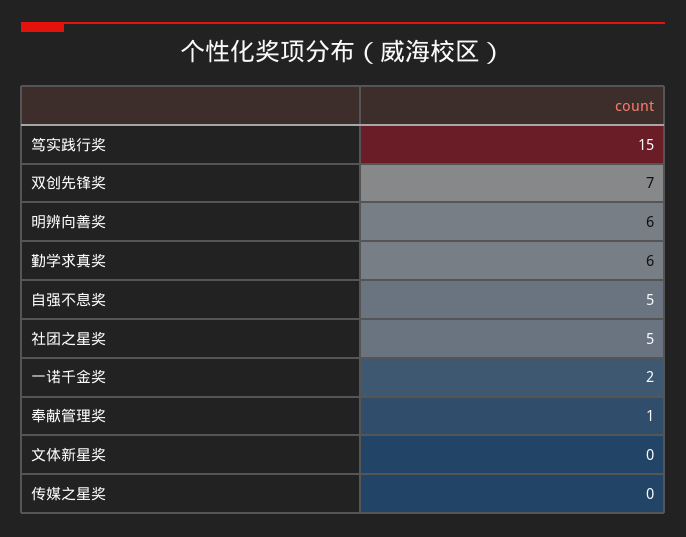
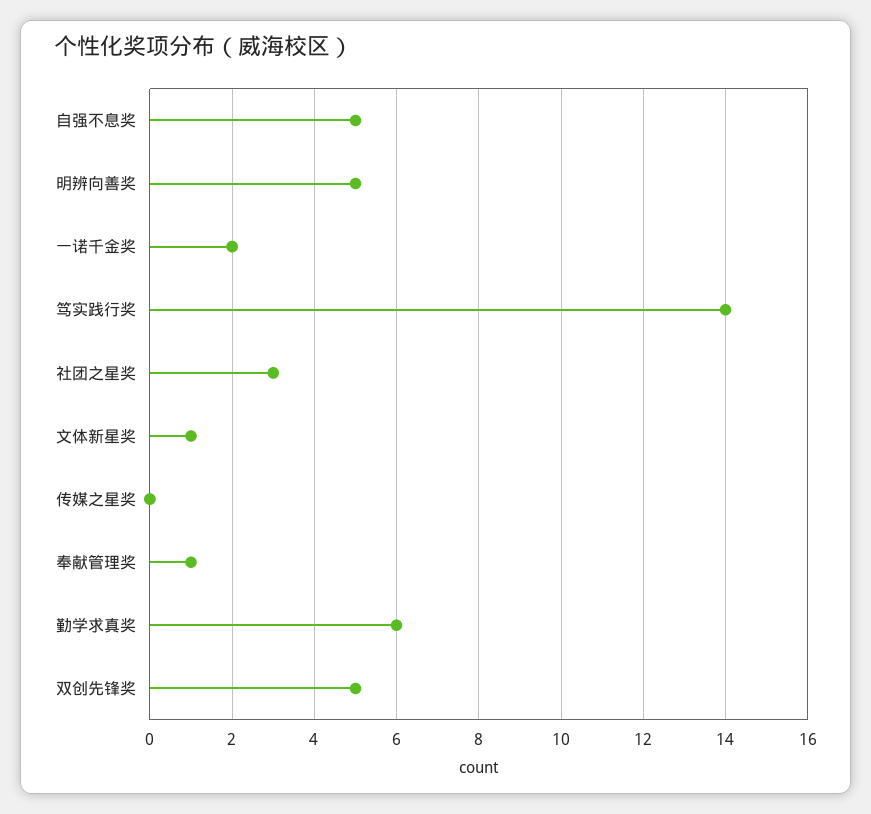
  {
-   "笃实践行奖": 15,
+   "笃实践行奖": 14,
-   "双创先锋奖": 7,
+   "双创先锋奖": 5,
-   "明辨向善奖": 6,
+   "明辨向善奖": 5,
    "勤学求真奖": 6,
    "自强不息奖": 5,
-   "社团之星奖": 5,
+   "社团之星奖": 3,
    "一诺千金奖": 2,
    "奉献管理奖": 1,
-   "文体新星奖": 0,
+   "文体新星奖": 1,
    "传媒之星奖": 0
  }

